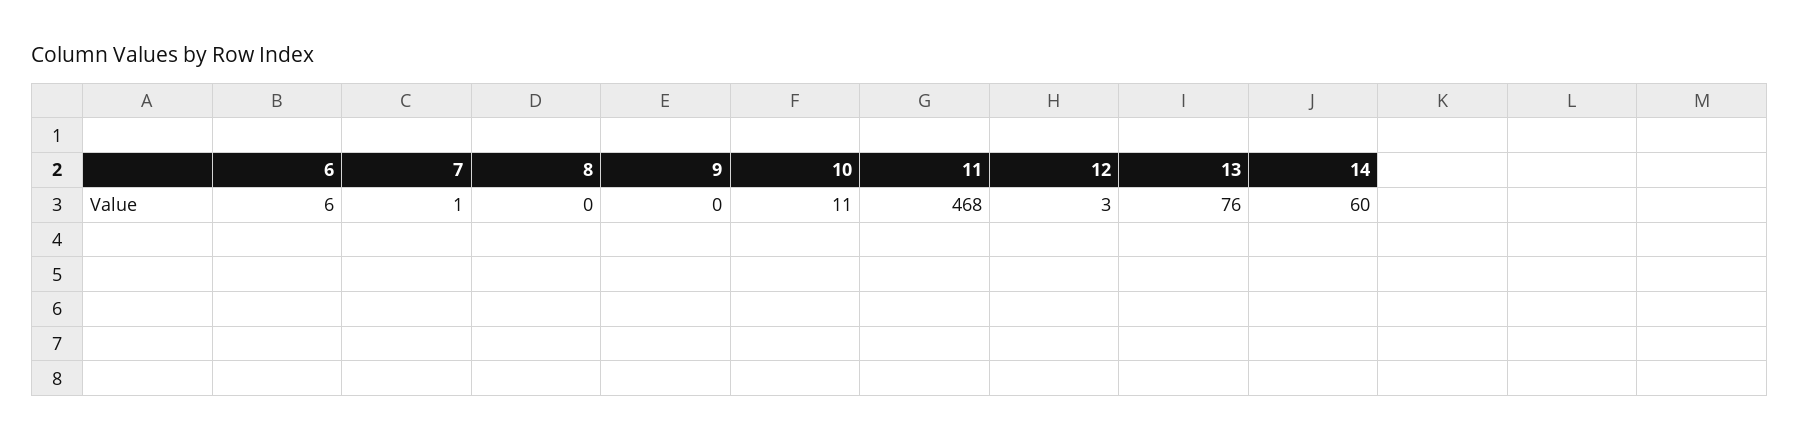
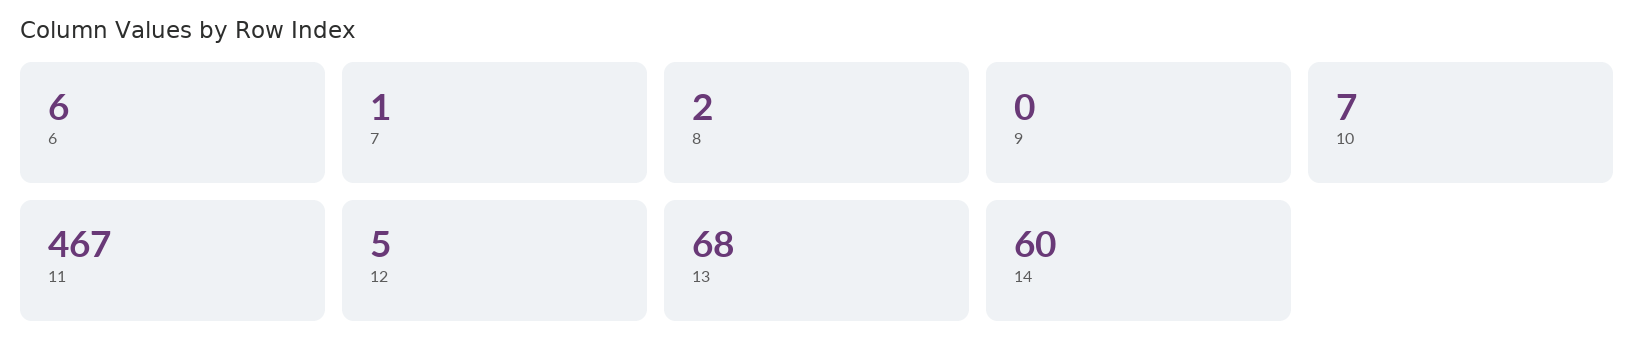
  {
    "6": 6,
    "7": 1,
-   "8": 0,
+   "8": 2,
    "9": 0,
-   "10": 11,
+   "10": 7,
-   "11": 468,
+   "11": 467,
-   "12": 3,
+   "12": 5,
-   "13": 76,
+   "13": 68,
    "14": 60
  }

